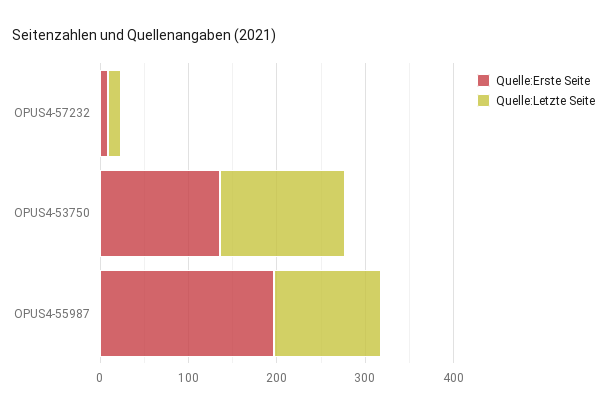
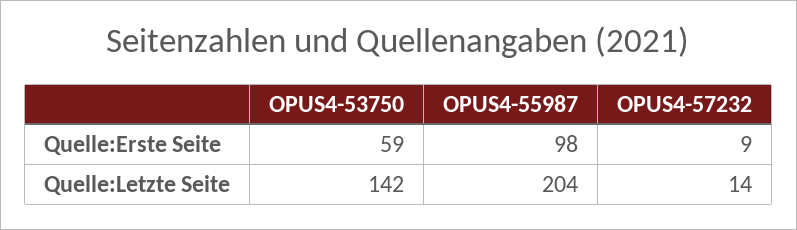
  {
    "Quelle:Erste Seite": {
      "OPUS4-57232": 9,
-     "OPUS4-53750": 140,
+     "OPUS4-53750": 59,
-     "OPUS4-55987": 200
+     "OPUS4-55987": 98
    },
    "Quelle:Letzte Seite": {
      "OPUS4-57232": 14,
      "OPUS4-53750": 142,
-     "OPUS4-55987": 120
+     "OPUS4-55987": 204
    }
  }

